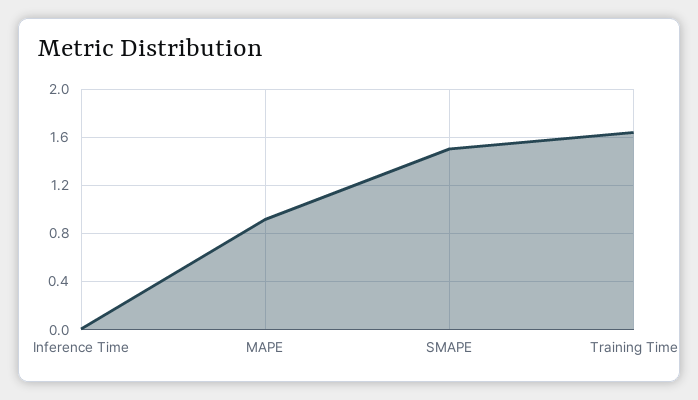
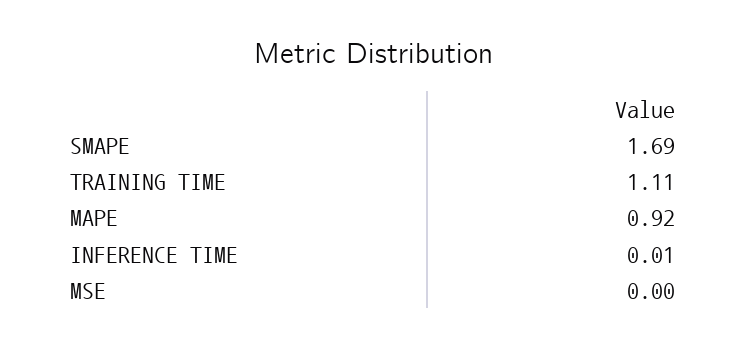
  {
    "Inference Time": 0.01,
    "MAPE": 0.92,
-   "SMAPE": 1.5,
+   "SMAPE": 1.69,
-   "Training Time": 1.65
+   "Training Time": 1.11,
+   "MSE": 0
  }

